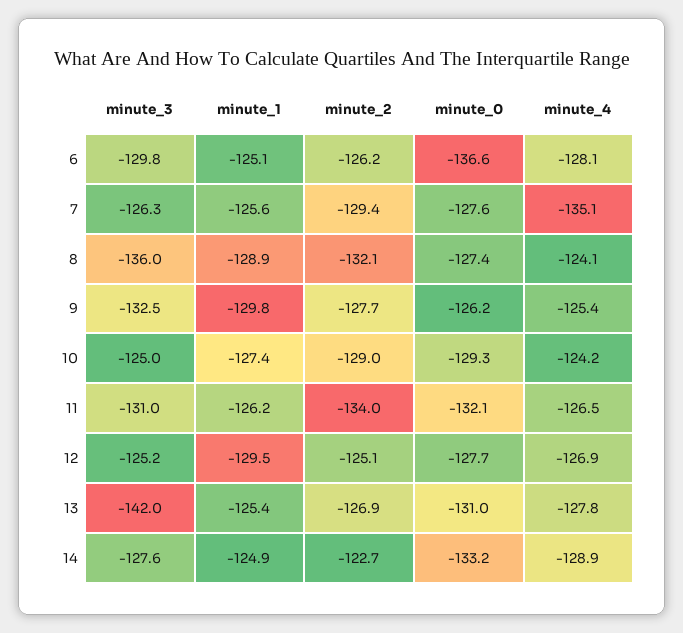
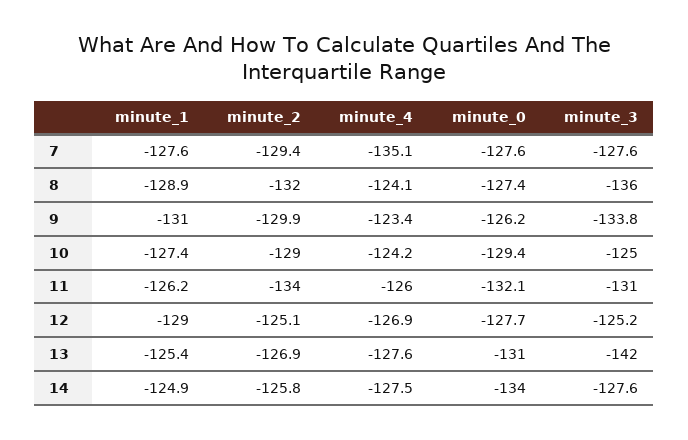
  {
    "minute_3": {
-     "6": -129.8,
-     "7": -126.3,
+     "7": -127.6,
      "8": -136,
-     "9": -132.5,
+     "9": -133.8,
      "10": -125,
      "11": -131,
      "12": -125.2,
      "13": -142,
      "14": -127.6
    },
    "minute_1": {
-     "6": -125.1,
-     "7": -125.6,
+     "7": -127.6,
      "8": -128.9,
-     "9": -129.8,
+     "9": -131,
      "10": -127.4,
      "11": -126.2,
-     "12": -129.5,
+     "12": -129,
      "13": -125.4,
      "14": -124.9
    },
    "minute_2": {
-     "6": -126.2,
      "7": -129.4,
-     "8": -132.1,
+     "8": -132,
-     "9": -127.7,
+     "9": -129.9,
      "10": -129,
      "11": -134,
      "12": -125.1,
      "13": -126.9,
-     "14": -122.7
+     "14": -125.8
    },
    "minute_0": {
-     "6": -136.6,
      "7": -127.6,
      "8": -127.4,
      "9": -126.2,
-     "10": -129.3,
+     "10": -129.4,
      "11": -132.1,
      "12": -127.7,
      "13": -131,
-     "14": -133.2
+     "14": -134
    },
    "minute_4": {
-     "6": -128.1,
      "7": -135.1,
      "8": -124.1,
-     "9": -125.4,
+     "9": -123.4,
      "10": -124.2,
-     "11": -126.5,
+     "11": -126,
      "12": -126.9,
-     "13": -127.8,
+     "13": -127.6,
-     "14": -128.9
+     "14": -127.5
    }
  }

